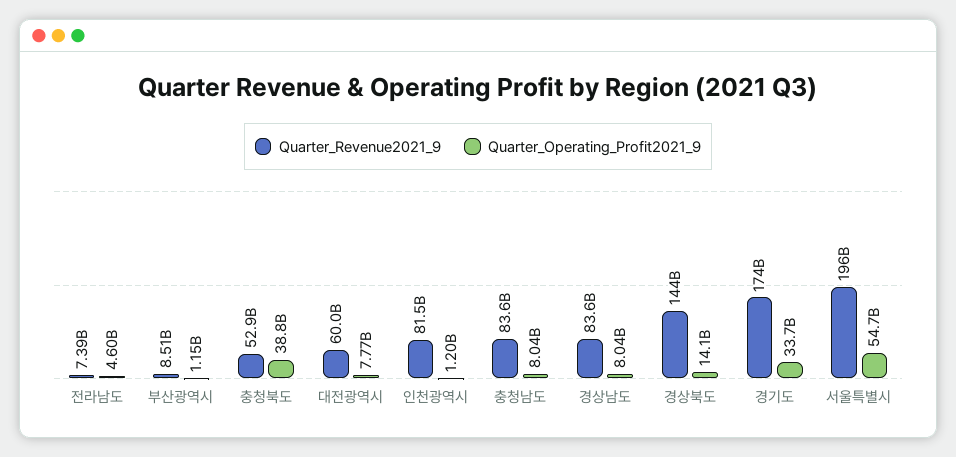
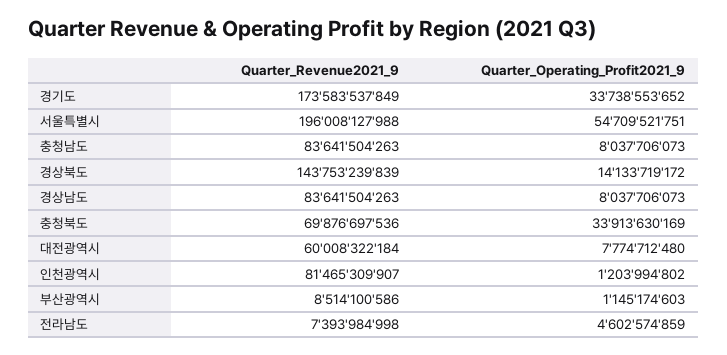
  {
    "Quarter_Revenue2021_9": {
      "전라남도": 7393984998,
      "부산광역시": 8514100586,
-     "충청북도": 52900000000,
+     "충청북도": 69876697536,
      "대전광역시": 60008322184,
      "인천광역시": 81465309907,
      "충청남도": 83641504263,
      "경상남도": 83641504263,
      "경상북도": 143753239839,
      "경기도": 173583537849,
      "서울특별시": 196008127988
    },
    "Quarter_Operating_Profit2021_9": {
      "전라남도": 4602574859,
      "부산광역시": 1145174603,
-     "충청북도": 38800000000,
+     "충청북도": 33913630169,
      "대전광역시": 7774712480,
      "인천광역시": 1203994802,
      "충청남도": 8037706073,
      "경상남도": 8037706073,
      "경상북도": 14133719172,
      "경기도": 33738553652,
      "서울특별시": 54709521751
    }
  }

